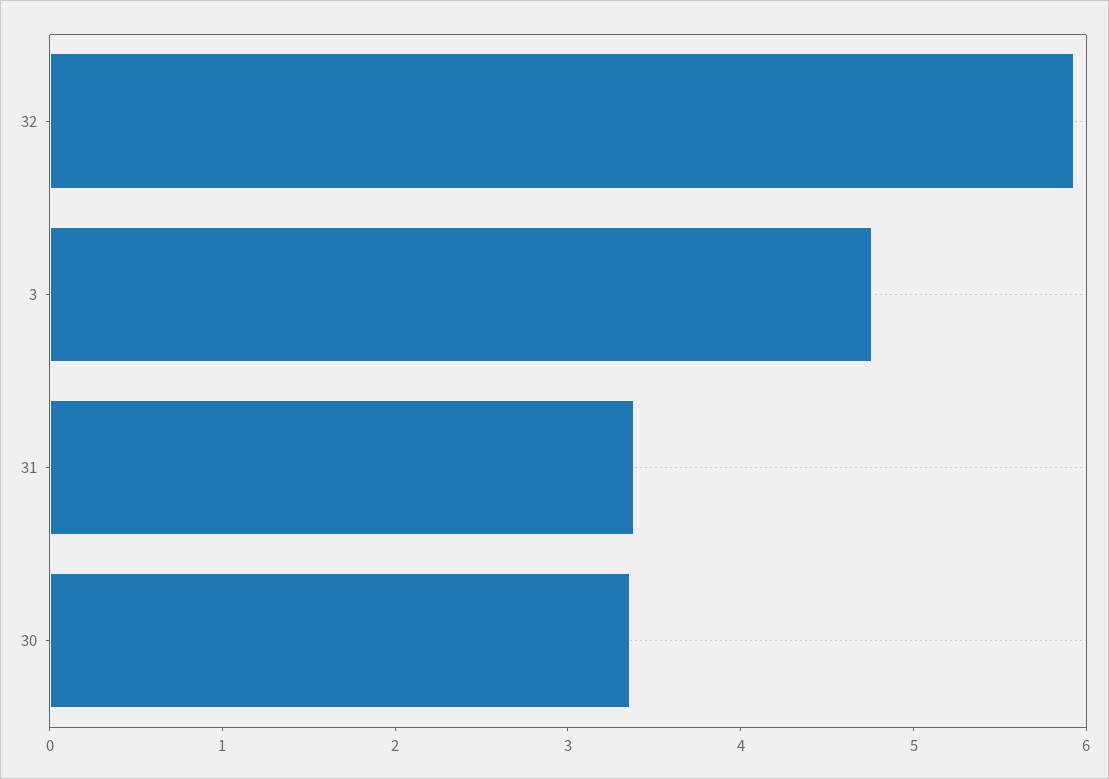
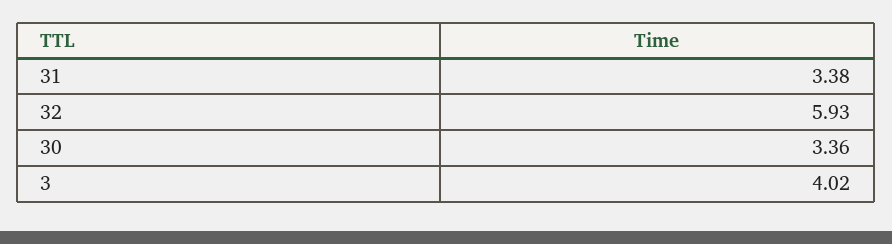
  {
    "32": 5.93,
-   "3": 4.8,
+   "3": 4.02,
    "31": 3.38,
    "30": 3.36
  }

